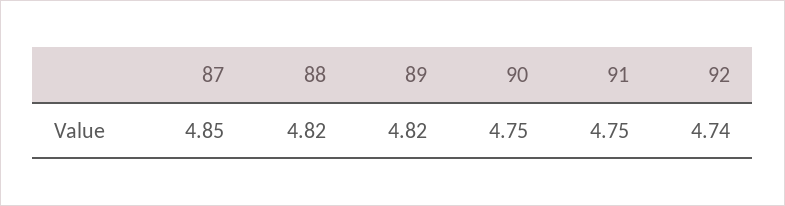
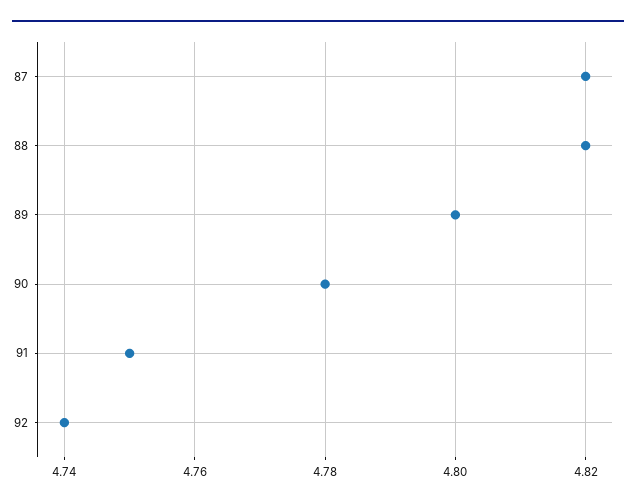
  {
-   "87": 4.85,
+   "87": 4.82,
    "88": 4.82,
-   "89": 4.82,
+   "89": 4.8,
-   "90": 4.75,
+   "90": 4.78,
    "91": 4.75,
    "92": 4.74
  }

